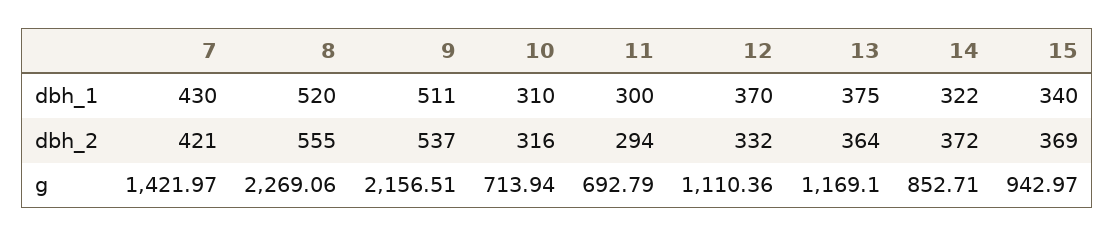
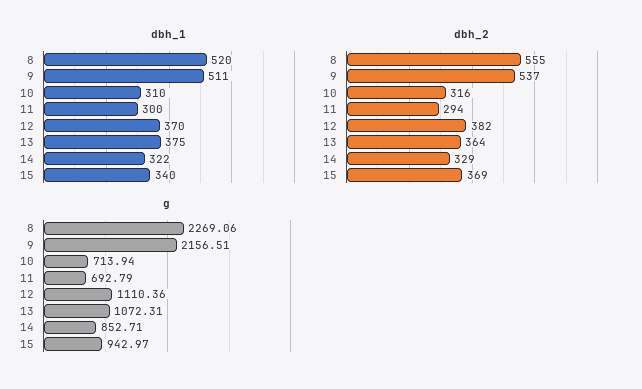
  {
    "dbh_1": {
-     "7": 430,
      "8": 520,
      "9": 511,
      "10": 310,
      "11": 300,
      "12": 370,
      "13": 375,
      "14": 322,
      "15": 340
    },
    "dbh_2": {
-     "7": 421,
      "8": 555,
      "9": 537,
      "10": 316,
      "11": 294,
-     "12": 332,
+     "12": 382,
      "13": 364,
-     "14": 372,
+     "14": 329,
      "15": 369
    },
    "g": {
-     "7": 1421.97,
      "8": 2269.06,
      "9": 2156.51,
      "10": 713.94,
      "11": 692.79,
      "12": 1110.36,
-     "13": 1169.1,
+     "13": 1072.31,
      "14": 852.71,
      "15": 942.97
    }
  }

